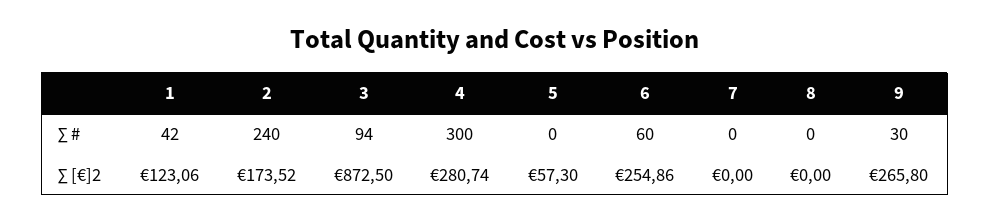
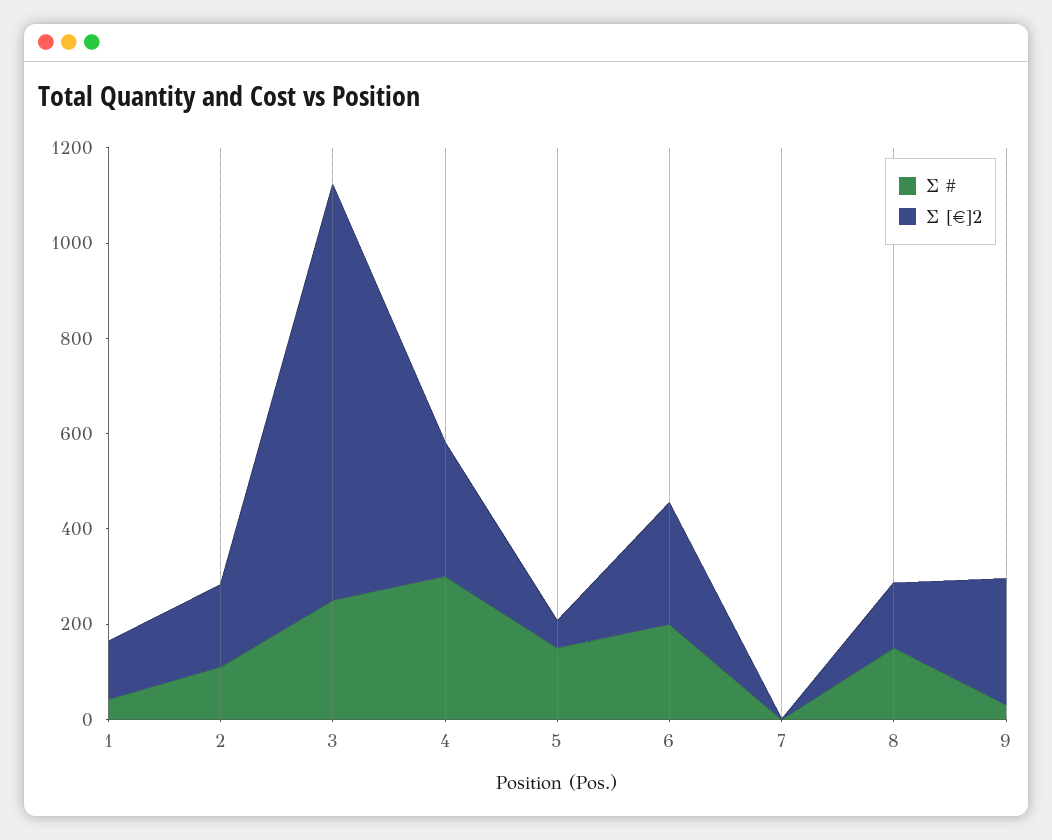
  {
    "∑ #": {
      "1": 42,
-     "2": 240,
+     "2": 100,
-     "3": 94,
+     "3": 250,
      "4": 300,
-     "5": 0,
+     "5": 150,
-     "6": 60,
+     "6": 200,
      "7": 0,
-     "8": 0,
+     "8": 150,
      "9": 30
    },
    "∑ [€]2": {
      "1": 123.06,
      "2": 173.52,
      "3": 872.5,
      "4": 280.74,
      "5": 57.3,
      "6": 254.86,
      "7": 0,
-     "8": 0,
+     "8": 150,
      "9": 265.8
    }
  }

